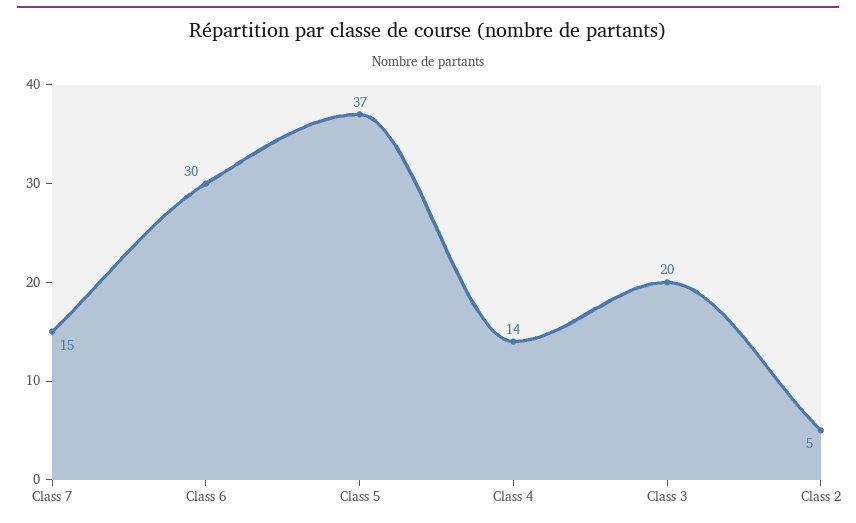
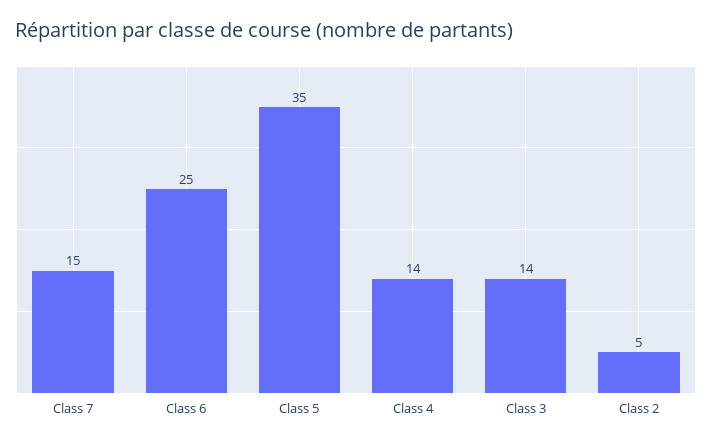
  {
    "Class 7": 15,
-   "Class 6": 30,
+   "Class 6": 25,
-   "Class 5": 37,
+   "Class 5": 35,
    "Class 4": 14,
-   "Class 3": 20,
+   "Class 3": 14,
    "Class 2": 5
  }

